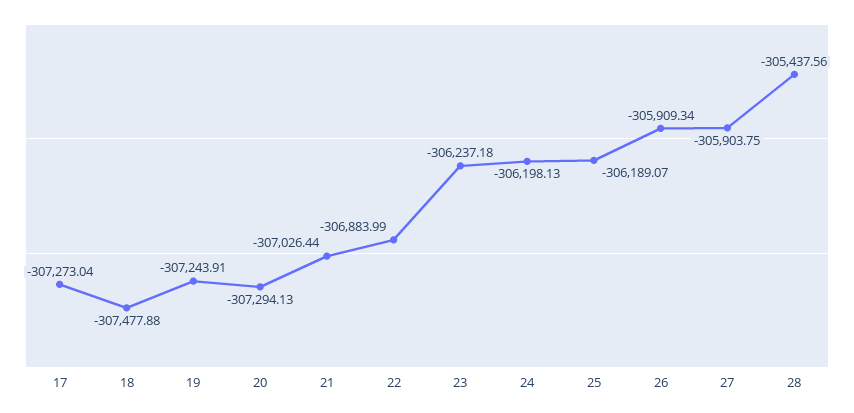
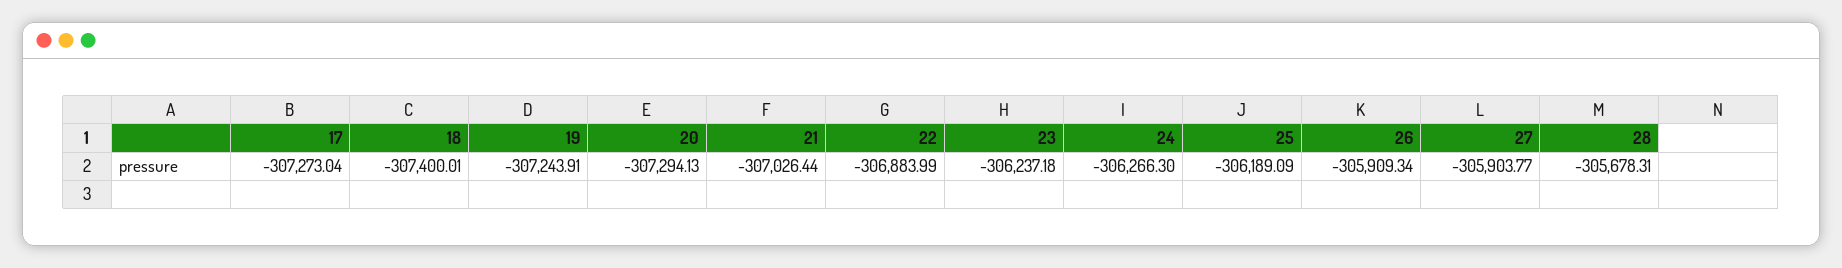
  {
    "17": -307273.04,
-   "18": -307477.88,
+   "18": -307400.01,
    "19": -307243.91,
    "20": -307294.13,
    "21": -307026.44,
    "22": -306883.99,
    "23": -306237.18,
-   "24": -306198.13,
+   "24": -306266.3,
-   "25": -306189.07,
+   "25": -306189.09,
    "26": -305909.34,
-   "27": -305903.75,
+   "27": -305903.77,
-   "28": -305437.56
+   "28": -305678.31
  }

